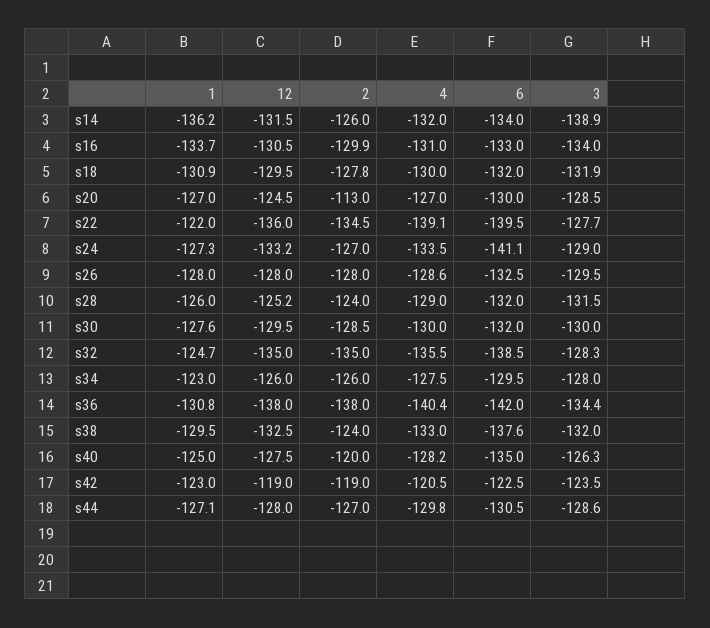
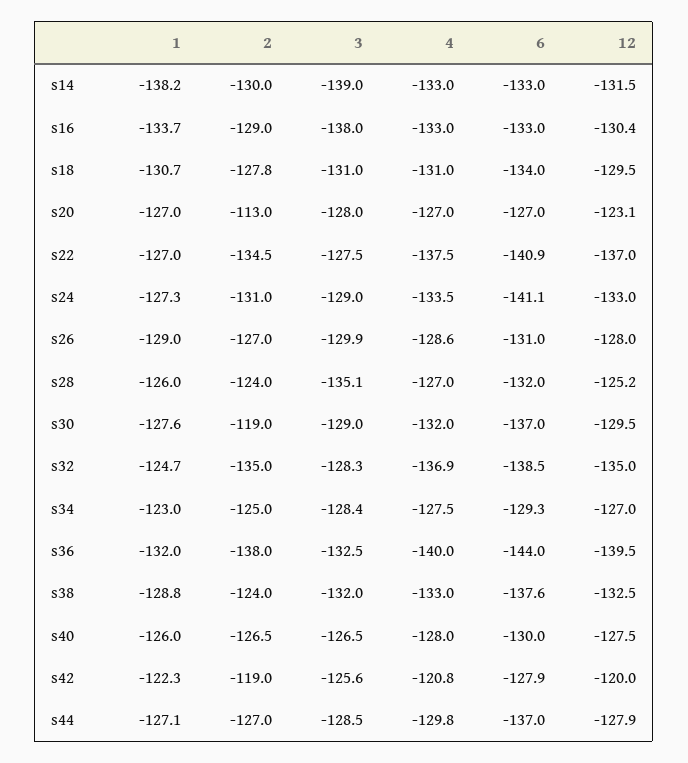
  {
    "1": {
-     "s14": -136.2,
+     "s14": -138.2,
      "s16": -133.7,
-     "s18": -130.9,
+     "s18": -130.7,
      "s20": -127,
-     "s22": -122,
+     "s22": -127,
      "s24": -127.3,
-     "s26": -128,
+     "s26": -129,
      "s28": -126,
      "s30": -127.6,
      "s32": -124.7,
      "s34": -123,
-     "s36": -130.8,
+     "s36": -132,
-     "s38": -129.5,
+     "s38": -128.8,
-     "s40": -125,
+     "s40": -126,
-     "s42": -123,
+     "s42": -122.3,
      "s44": -127.1
    },
    "12": {
      "s14": -131.5,
-     "s16": -130.5,
+     "s16": -130.4,
      "s18": -129.5,
-     "s20": -124.5,
+     "s20": -123.1,
-     "s22": -136,
+     "s22": -137,
-     "s24": -133.2,
+     "s24": -133,
      "s26": -128,
      "s28": -125.2,
      "s30": -129.5,
      "s32": -135,
-     "s34": -126,
+     "s34": -127,
-     "s36": -138,
+     "s36": -139.5,
      "s38": -132.5,
      "s40": -127.5,
-     "s42": -119,
+     "s42": -120,
-     "s44": -128
+     "s44": -127.9
    },
    "2": {
-     "s14": -126,
+     "s14": -130,
-     "s16": -129.9,
+     "s16": -129,
      "s18": -127.8,
      "s20": -113,
      "s22": -134.5,
-     "s24": -127,
+     "s24": -131,
-     "s26": -128,
+     "s26": -127,
      "s28": -124,
-     "s30": -128.5,
+     "s30": -119,
      "s32": -135,
-     "s34": -126,
+     "s34": -125,
      "s36": -138,
      "s38": -124,
-     "s40": -120,
+     "s40": -126.5,
      "s42": -119,
      "s44": -127
    },
    "4": {
-     "s14": -132,
+     "s14": -133,
-     "s16": -131,
+     "s16": -133,
-     "s18": -130,
+     "s18": -131,
      "s20": -127,
-     "s22": -139.1,
+     "s22": -137.5,
      "s24": -133.5,
      "s26": -128.6,
-     "s28": -129,
+     "s28": -127,
-     "s30": -130,
+     "s30": -132,
-     "s32": -135.5,
+     "s32": -136.9,
      "s34": -127.5,
-     "s36": -140.4,
+     "s36": -140,
      "s38": -133,
-     "s40": -128.2,
+     "s40": -128,
-     "s42": -120.5,
+     "s42": -120.8,
      "s44": -129.8
    },
    "6": {
-     "s14": -134,
+     "s14": -133,
      "s16": -133,
-     "s18": -132,
+     "s18": -134,
-     "s20": -130,
+     "s20": -127,
-     "s22": -139.5,
+     "s22": -140.9,
      "s24": -141.1,
-     "s26": -132.5,
+     "s26": -131,
      "s28": -132,
-     "s30": -132,
+     "s30": -137,
      "s32": -138.5,
-     "s34": -129.5,
+     "s34": -129.3,
-     "s36": -142,
+     "s36": -144,
      "s38": -137.6,
-     "s40": -135,
+     "s40": -130,
-     "s42": -122.5,
+     "s42": -127.9,
-     "s44": -130.5
+     "s44": -137
    },
    "3": {
-     "s14": -138.9,
+     "s14": -139,
-     "s16": -134,
+     "s16": -138,
-     "s18": -131.9,
+     "s18": -131,
-     "s20": -128.5,
+     "s20": -128,
-     "s22": -127.7,
+     "s22": -127.5,
      "s24": -129,
-     "s26": -129.5,
+     "s26": -129.9,
-     "s28": -131.5,
+     "s28": -135.1,
-     "s30": -130,
+     "s30": -129,
      "s32": -128.3,
-     "s34": -128,
+     "s34": -128.4,
-     "s36": -134.4,
+     "s36": -132.5,
      "s38": -132,
-     "s40": -126.3,
+     "s40": -126.5,
-     "s42": -123.5,
+     "s42": -125.6,
-     "s44": -128.6
+     "s44": -128.5
    }
  }

